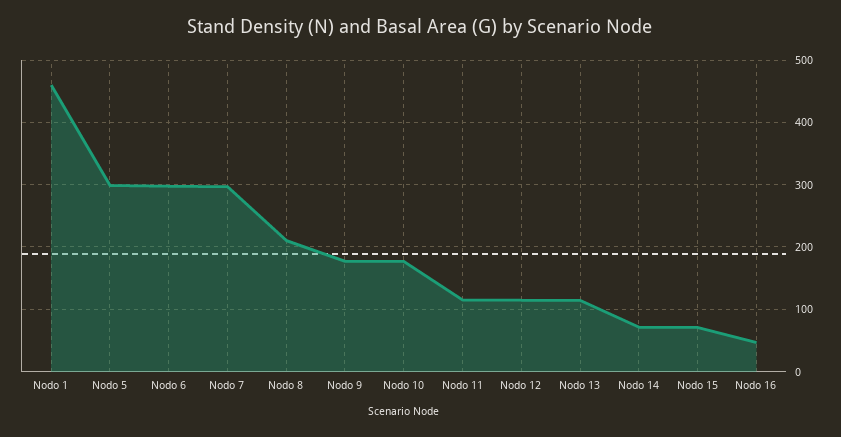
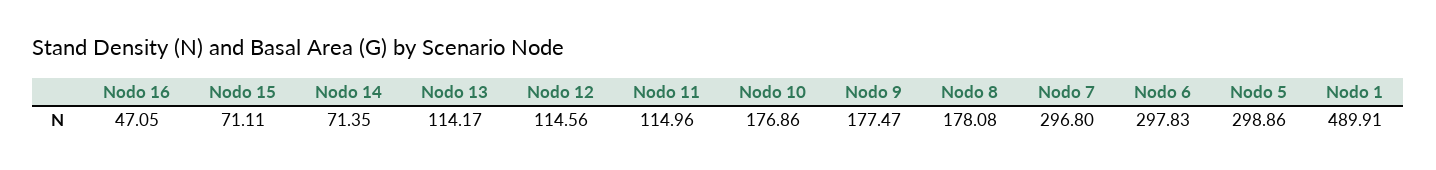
  {
-   "Nodo 1": 460,
+   "Nodo 1": 489.91,
    "Nodo 5": 298.86,
    "Nodo 6": 297.83,
    "Nodo 7": 296.8,
-   "Nodo 8": 210,
+   "Nodo 8": 178.08,
    "Nodo 9": 177.47,
    "Nodo 10": 176.86,
    "Nodo 11": 114.96,
    "Nodo 12": 114.56,
    "Nodo 13": 114.17,
    "Nodo 14": 71.35,
    "Nodo 15": 71.11,
    "Nodo 16": 47.05
  }

